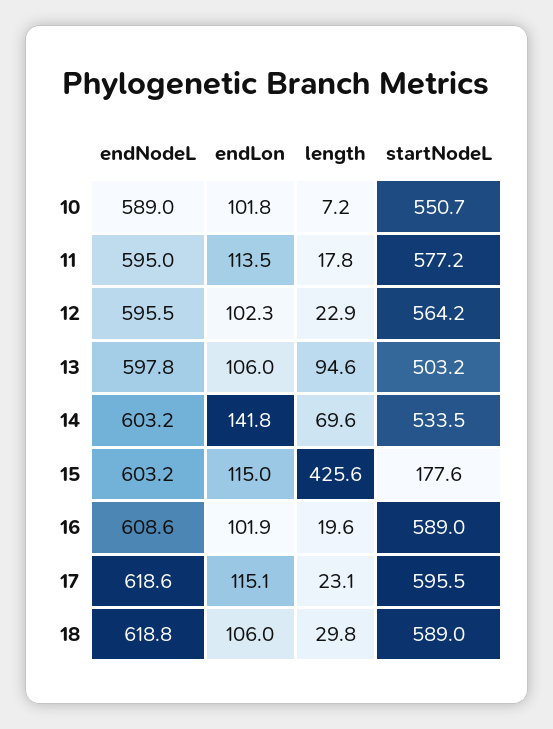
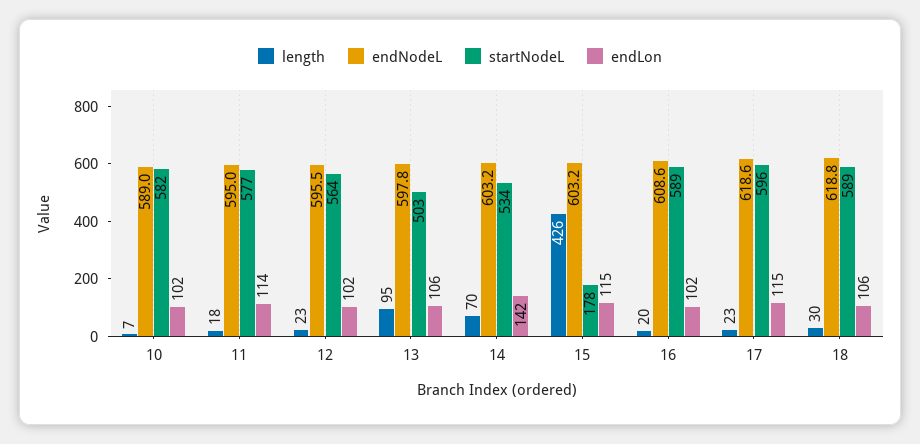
  {
    "endNodeL": {
      "10": 589,
      "11": 595,
      "12": 595.5,
      "13": 597.8,
      "14": 603.2,
      "15": 603.2,
      "16": 608.6,
      "17": 618.6,
      "18": 618.8
    },
    "endLon": {
      "10": 101.8,
      "11": 113.5,
      "12": 102.3,
      "13": 106,
      "14": 141.8,
      "15": 115,
      "16": 101.9,
      "17": 115.1,
      "18": 106
    },
    "length": {
      "10": 7.2,
      "11": 17.8,
      "12": 22.9,
      "13": 94.6,
      "14": 69.6,
      "15": 425.6,
      "16": 19.6,
      "17": 23.1,
      "18": 29.8
    },
    "startNodeL": {
-     "10": 550.7,
+     "10": 582,
      "11": 577.2,
      "12": 564.2,
      "13": 503.2,
      "14": 533.5,
      "15": 177.6,
      "16": 589,
      "17": 595.5,
      "18": 589
    }
  }

